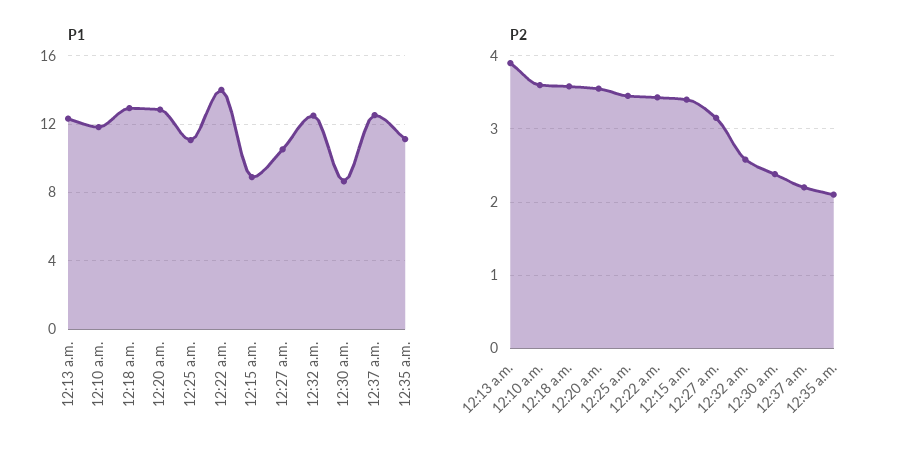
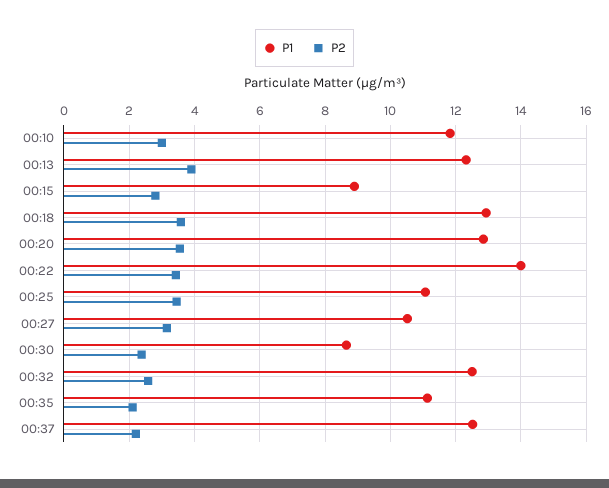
  {
    "P1": {
      "12:13 a.m.": 12.4,
      "12:10 a.m.": 11.8,
      "12:18 a.m.": 13,
      "12:20 a.m.": 12.8,
      "12:25 a.m.": 11,
      "12:22 a.m.": 14,
      "12:15 a.m.": 9,
      "12:27 a.m.": 10.6,
      "12:32 a.m.": 12.6,
      "12:30 a.m.": 8.6,
      "12:37 a.m.": 12.6,
      "12:35 a.m.": 11.2
    },
    "P2": {
      "12:13 a.m.": 3.9,
-     "12:10 a.m.": 3.6,
+     "12:10 a.m.": 3,
      "12:18 a.m.": 3.6,
      "12:20 a.m.": 3.6,
      "12:25 a.m.": 3.5,
      "12:22 a.m.": 3.4,
-     "12:15 a.m.": 3.4,
+     "12:15 a.m.": 2.8,
      "12:27 a.m.": 3.2,
      "12:32 a.m.": 2.6,
      "12:30 a.m.": 2.4,
      "12:37 a.m.": 2.2,
      "12:35 a.m.": 2.1
    }
  }

